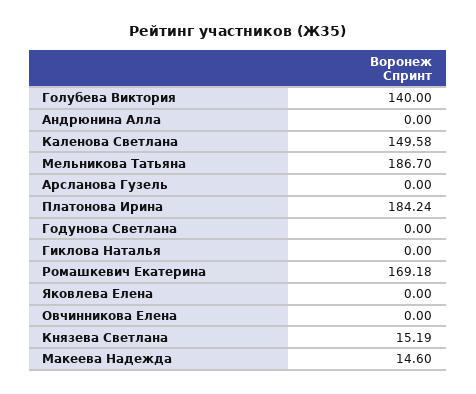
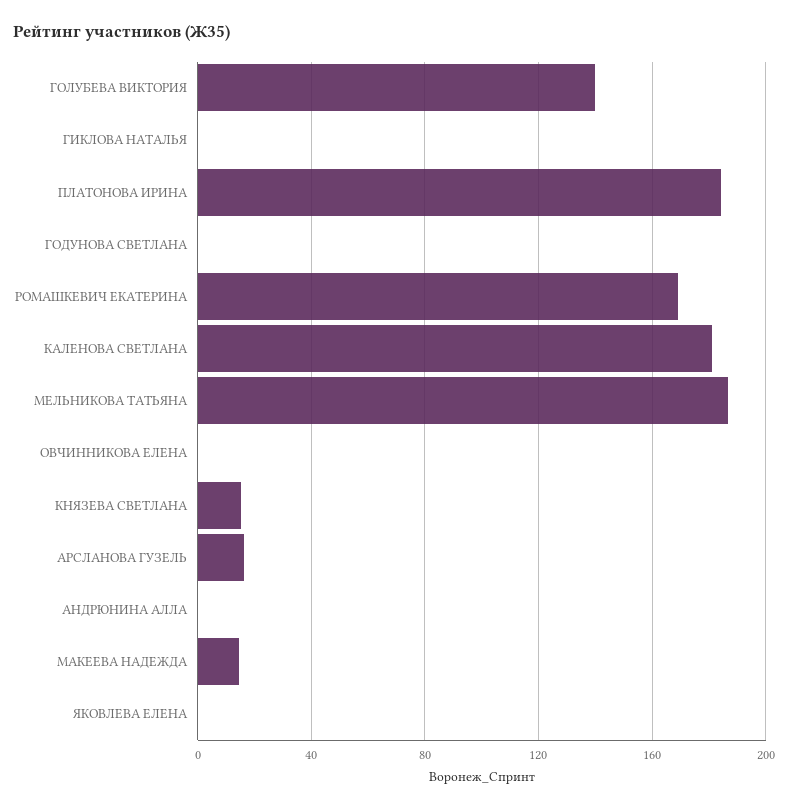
  {
    "Голубева Виктория": 140,
    "Андрюнина Алла": 0,
-   "Каленова Светлана": 149.58,
+   "Каленова Светлана": 180,
    "Мельникова Татьяна": 186.7,
-   "Арсланова Гузель": 0,
+   "Арсланова Гузель": 15,
    "Платонова Ирина": 184.24,
    "Годунова Светлана": 0,
    "Гиклова Наталья": 0,
    "Ромашкевич Екатерина": 169.18,
    "Яковлева Елена": 0,
    "Овчинникова Елена": 0,
    "Князева Светлана": 15.19,
    "Макеева Надежда": 14.6
  }

